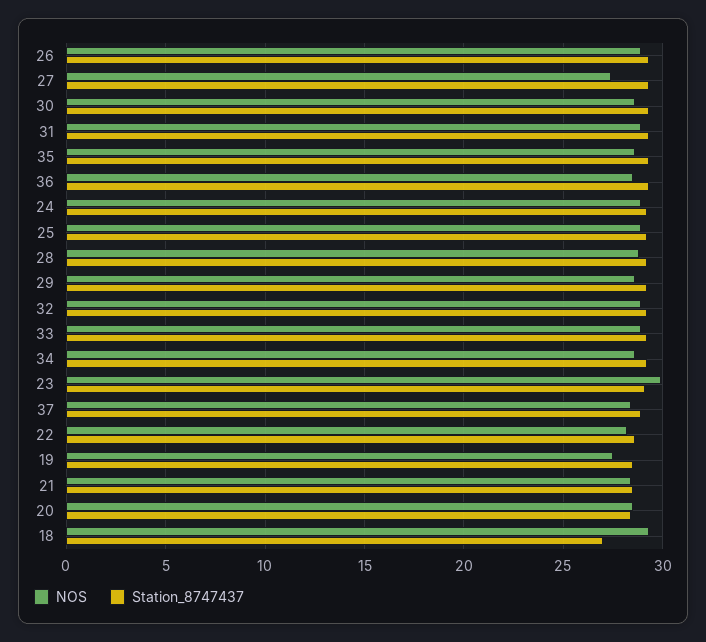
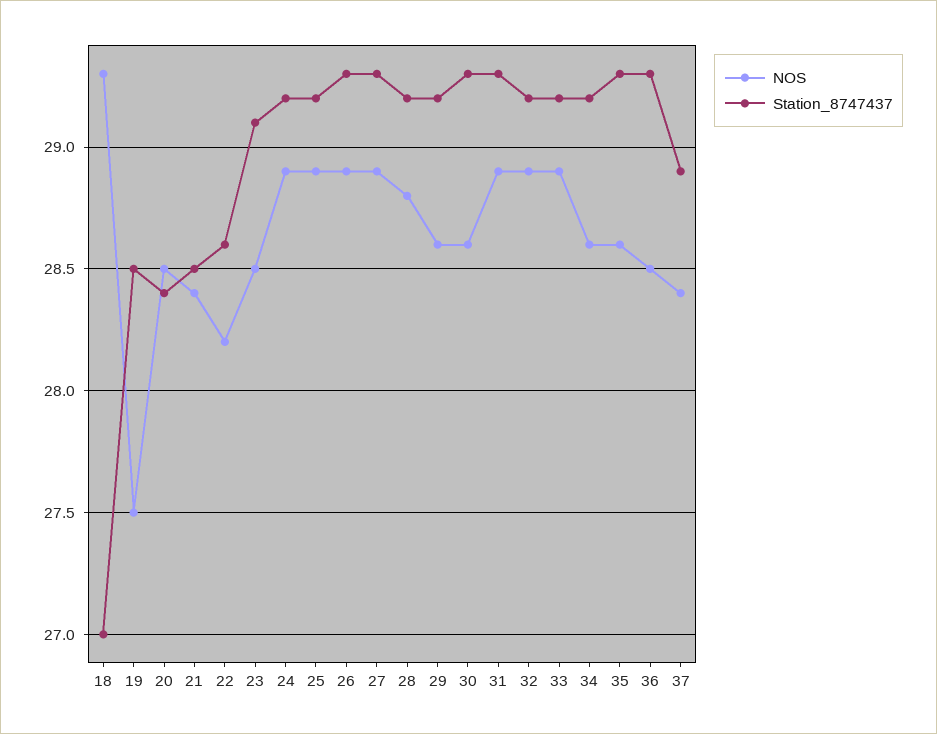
  {
    "NOS": {
      "26": 28.9,
-     "27": 27.5,
+     "27": 28.9,
      "30": 28.6,
      "31": 28.9,
      "35": 28.6,
      "36": 28.5,
      "24": 28.9,
      "25": 28.9,
      "28": 28.8,
      "29": 28.6,
      "32": 28.9,
      "33": 28.9,
      "34": 28.6,
-     "23": 30,
+     "23": 28.5,
      "37": 28.4,
      "22": 28.2,
      "19": 27.5,
      "21": 28.4,
      "20": 28.5,
      "18": 29.3
    },
    "Station_8747437": {
      "26": 29.3,
      "27": 29.3,
      "30": 29.3,
      "31": 29.3,
      "35": 29.3,
      "36": 29.3,
      "24": 29.2,
      "25": 29.2,
      "28": 29.2,
      "29": 29.2,
      "32": 29.2,
      "33": 29.2,
      "34": 29.2,
      "23": 29.1,
      "37": 28.9,
      "22": 28.6,
      "19": 28.5,
      "21": 28.5,
      "20": 28.4,
      "18": 27
    }
  }

